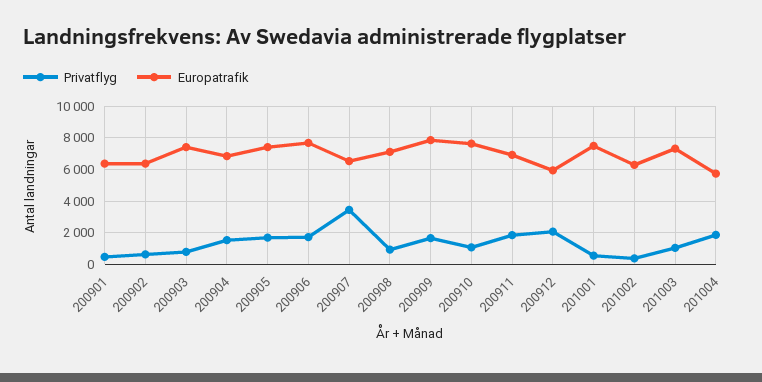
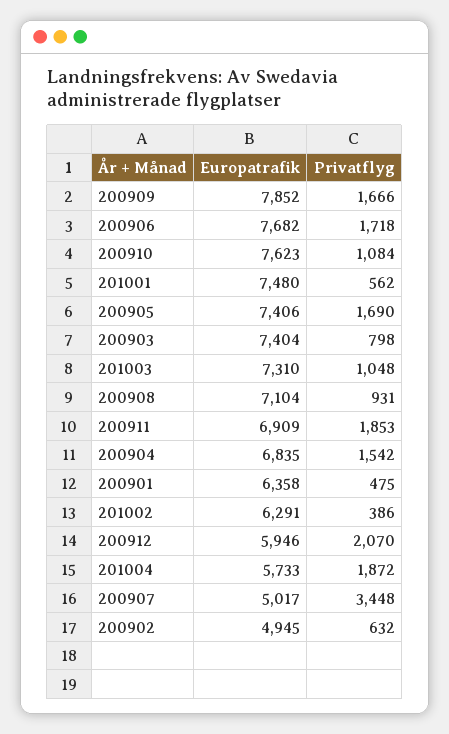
  {
    "Privatflyg": {
      "200901": 475,
      "200902": 632,
      "200903": 798,
      "200904": 1542,
      "200905": 1690,
      "200906": 1718,
      "200907": 3448,
      "200908": 931,
      "200909": 1666,
      "200910": 1084,
      "200911": 1853,
      "200912": 2070,
      "201001": 562,
      "201002": 386,
      "201003": 1048,
      "201004": 1872
    },
    "Europatrafik": {
      "200901": 6358,
-     "200902": 6500,
+     "200902": 4945,
      "200903": 7404,
      "200904": 6835,
      "200905": 7406,
      "200906": 7682,
-     "200907": 6500,
+     "200907": 5017,
      "200908": 7104,
      "200909": 7852,
      "200910": 7623,
      "200911": 6909,
      "200912": 5946,
      "201001": 7480,
      "201002": 6291,
      "201003": 7310,
      "201004": 5733
    }
  }

